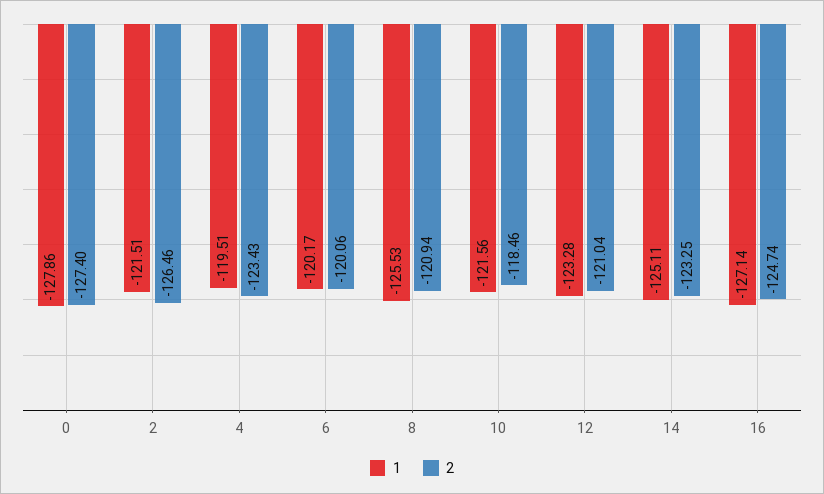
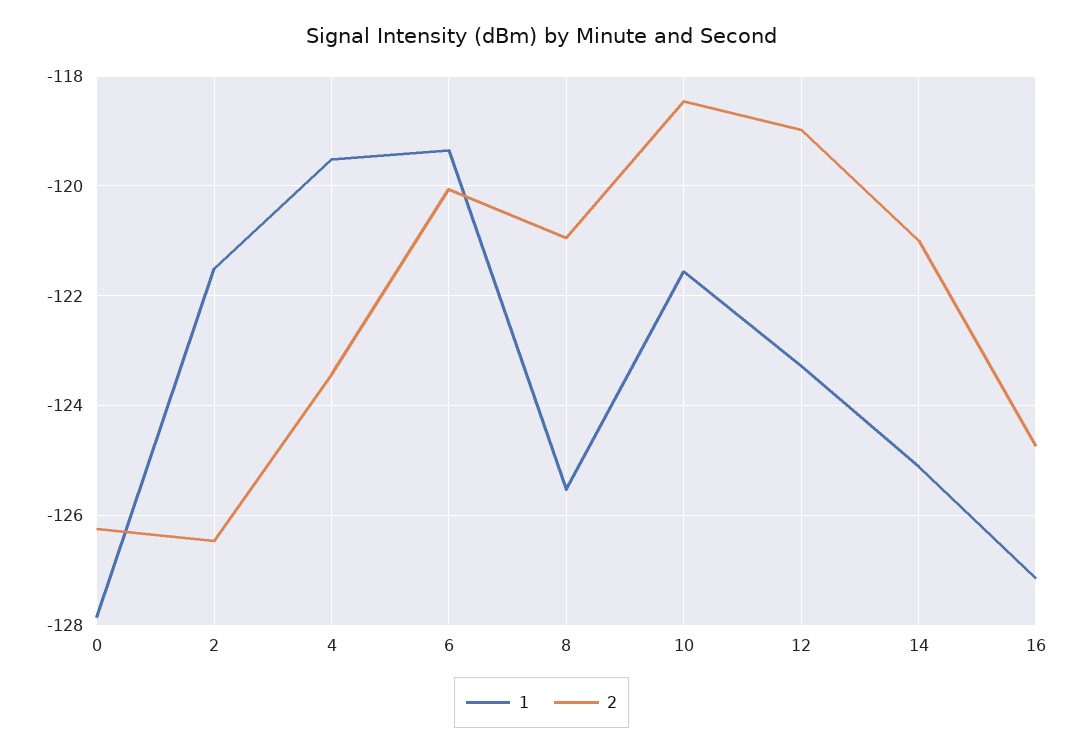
  {
    "1": {
      "0": -127.86,
      "2": -121.51,
      "4": -119.51,
-     "6": -120.17,
+     "6": -119.4,
      "8": -125.53,
      "10": -121.56,
      "12": -123.28,
      "14": -125.11,
      "16": -127.14
    },
    "2": {
-     "0": -127.4,
+     "0": -126.2,
      "2": -126.46,
      "4": -123.43,
      "6": -120.06,
      "8": -120.94,
      "10": -118.46,
-     "12": -121.04,
+     "12": -119,
-     "14": -123.25,
+     "14": -121,
      "16": -124.74
    }
  }

